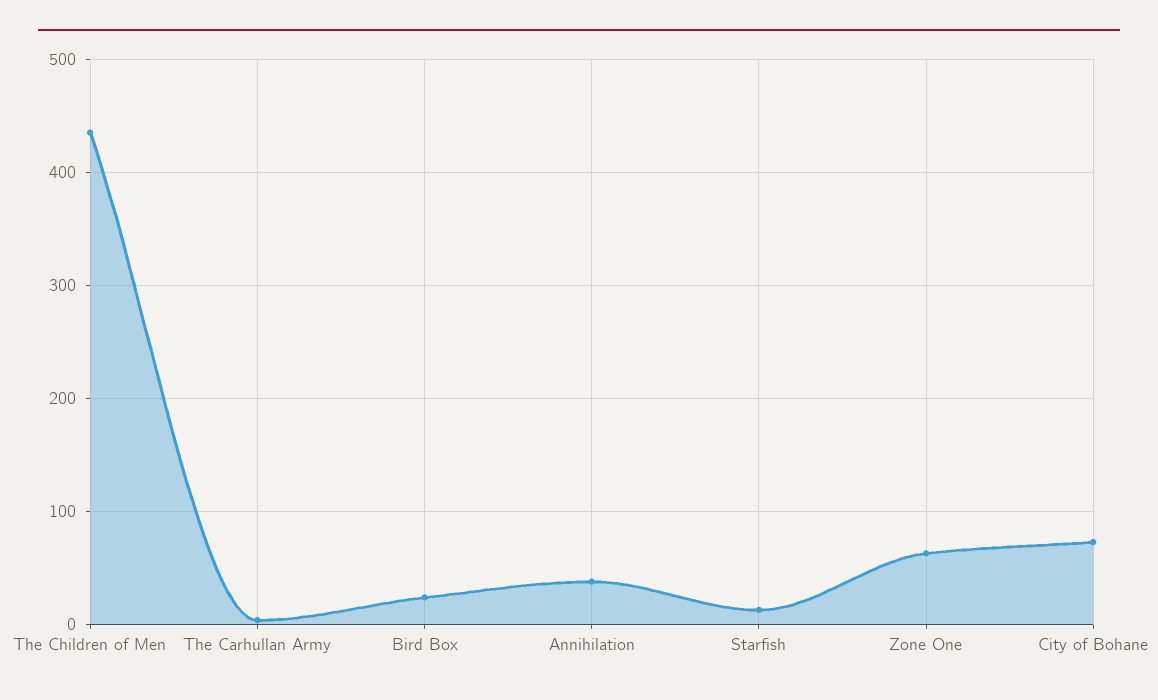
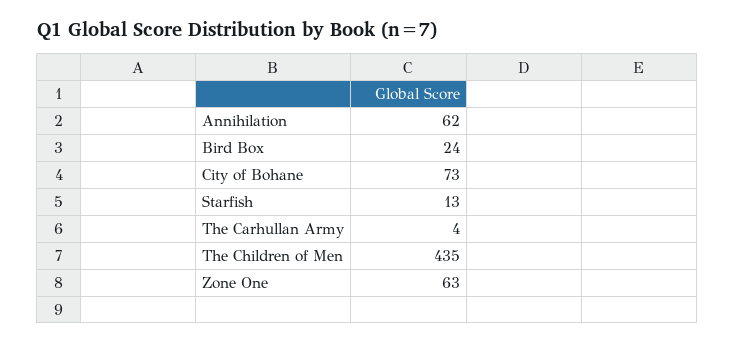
  {
    "The Children of Men": 435,
    "The Carhullan Army": 4,
    "Bird Box": 24,
-   "Annihilation": 40,
+   "Annihilation": 62,
    "Starfish": 13,
    "Zone One": 63,
    "City of Bohane": 73
  }

